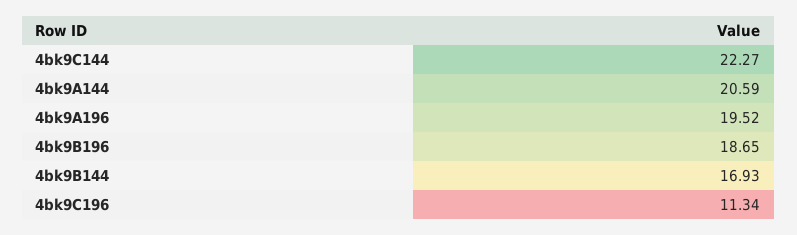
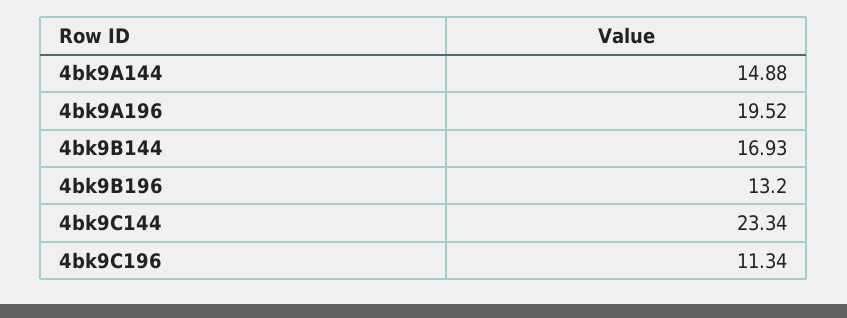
  {
-   "4bk9C144": 22.27,
+   "4bk9C144": 23.34,
-   "4bk9A144": 20.59,
+   "4bk9A144": 14.88,
    "4bk9A196": 19.52,
-   "4bk9B196": 18.65,
+   "4bk9B196": 13.2,
    "4bk9B144": 16.93,
    "4bk9C196": 11.34
  }

